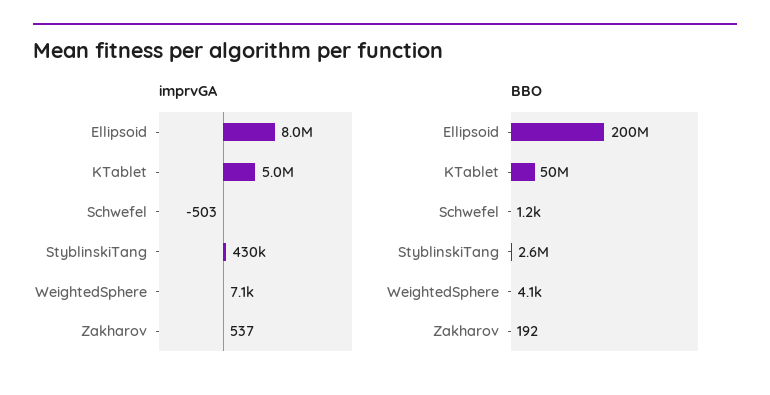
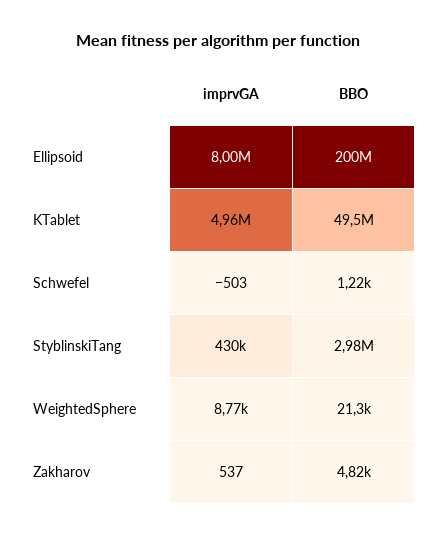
  {
    "imprvGA": {
      "Ellipsoid": 8000000,
      "KTablet": 4960000,
      "Schwefel": -503,
      "StyblinskiTang": 430000,
-     "WeightedSphere": 7100,
+     "WeightedSphere": 8770,
      "Zakharov": 537
    },
    "BBO": {
      "Ellipsoid": 200000000,
      "KTablet": 49500000,
      "Schwefel": 1220,
-     "StyblinskiTang": 2600000,
+     "StyblinskiTang": 2980000,
-     "WeightedSphere": 4100,
+     "WeightedSphere": 21300,
-     "Zakharov": 192
+     "Zakharov": 4820
    }
  }

